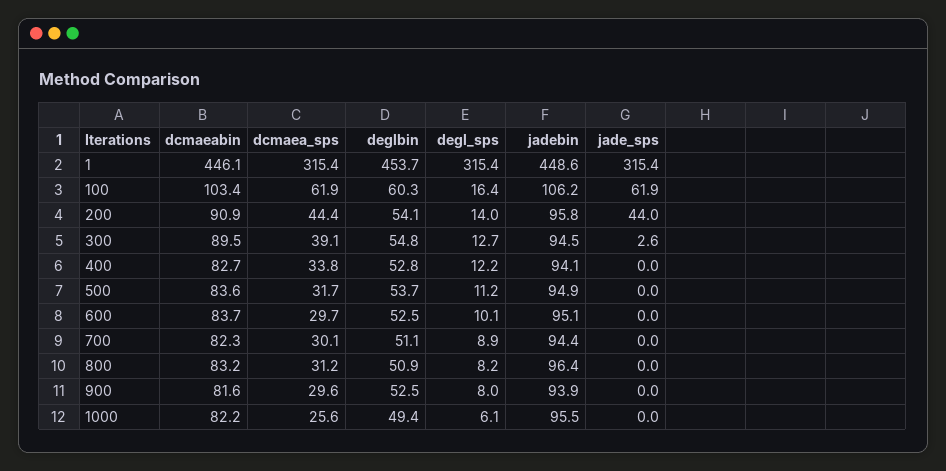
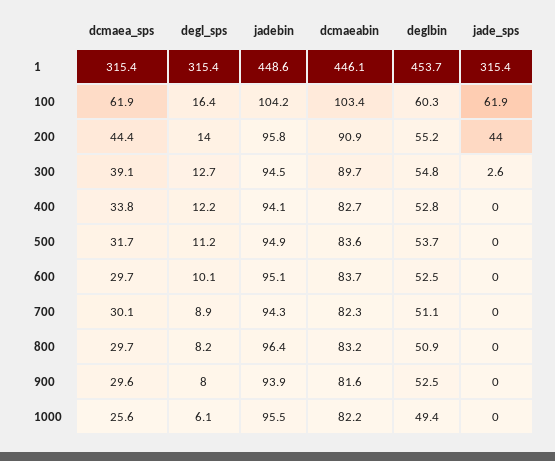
  {
    "dcmaeabin": {
      "1": 446.1,
      "100": 103.4,
      "200": 90.9,
-     "300": 89.5,
+     "300": 89.7,
      "400": 82.7,
      "500": 83.6,
      "600": 83.7,
      "700": 82.3,
      "800": 83.2,
      "900": 81.6,
      "1000": 82.2
    },
    "dcmaea_sps": {
      "1": 315.4,
      "100": 61.9,
      "200": 44.4,
      "300": 39.1,
      "400": 33.8,
      "500": 31.7,
      "600": 29.7,
      "700": 30.1,
-     "800": 31.2,
+     "800": 29.7,
      "900": 29.6,
      "1000": 25.6
    },
    "deglbin": {
      "1": 453.7,
      "100": 60.3,
-     "200": 54.1,
+     "200": 55.2,
      "300": 54.8,
      "400": 52.8,
      "500": 53.7,
      "600": 52.5,
      "700": 51.1,
      "800": 50.9,
      "900": 52.5,
      "1000": 49.4
    },
    "degl_sps": {
      "1": 315.4,
      "100": 16.4,
      "200": 14,
      "300": 12.7,
      "400": 12.2,
      "500": 11.2,
      "600": 10.1,
      "700": 8.9,
      "800": 8.2,
      "900": 8,
      "1000": 6.1
    },
    "jadebin": {
      "1": 448.6,
-     "100": 106.2,
+     "100": 104.2,
      "200": 95.8,
      "300": 94.5,
      "400": 94.1,
      "500": 94.9,
      "600": 95.1,
-     "700": 94.4,
+     "700": 94.3,
      "800": 96.4,
      "900": 93.9,
      "1000": 95.5
    },
    "jade_sps": {
      "1": 315.4,
      "100": 61.9,
      "200": 44,
      "300": 2.6,
      "400": 0,
      "500": 0,
      "600": 0,
      "700": 0,
      "800": 0,
      "900": 0,
      "1000": 0
    }
  }

